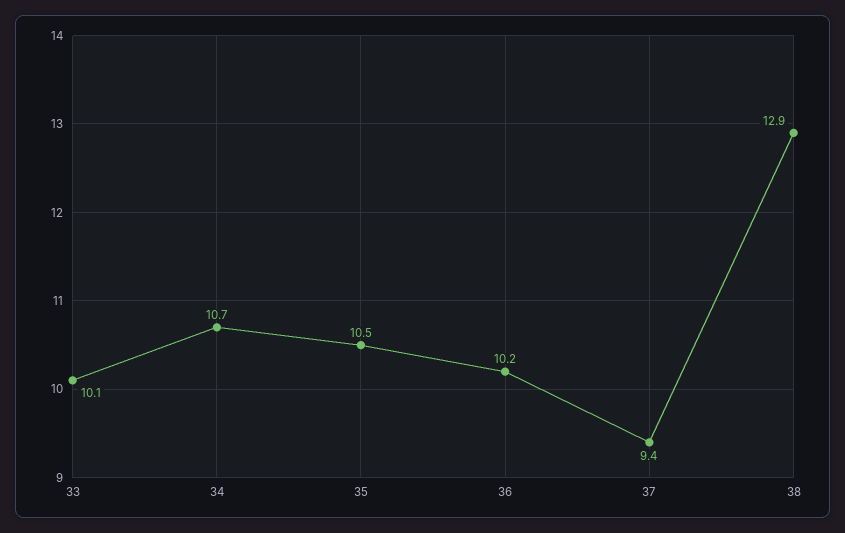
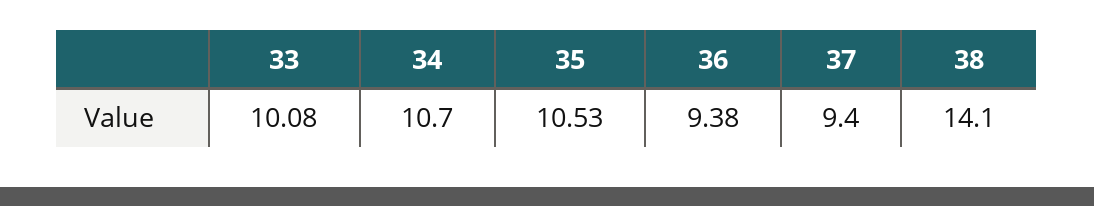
  {
    "33": 10.08,
    "34": 10.7,
    "35": 10.53,
-   "36": 10.2,
+   "36": 9.38,
    "37": 9.4,
-   "38": 12.9
+   "38": 14.1
  }

